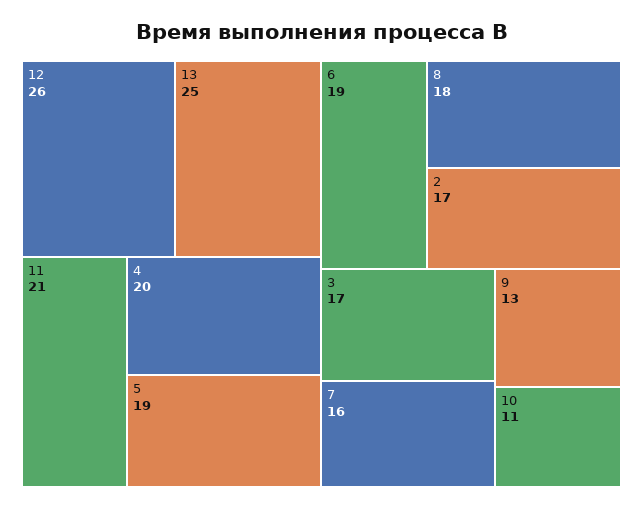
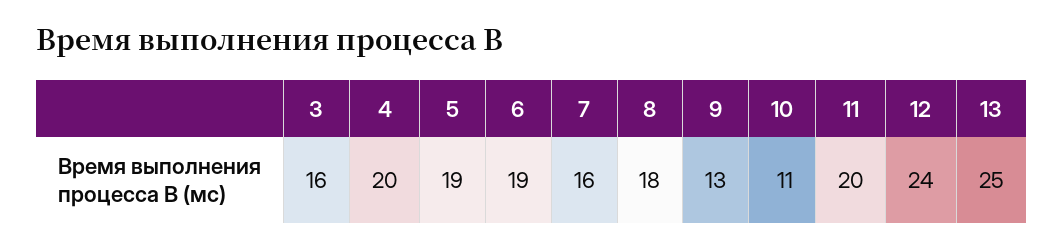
  {
-   "12": 26,
+   "12": 24,
    "13": 25,
-   "11": 21,
+   "11": 20,
    "4": 20,
    "5": 19,
    "6": 19,
    "8": 18,
-   "2": 17,
-   "3": 17,
+   "3": 16,
    "7": 16,
    "9": 13,
    "10": 11
  }

